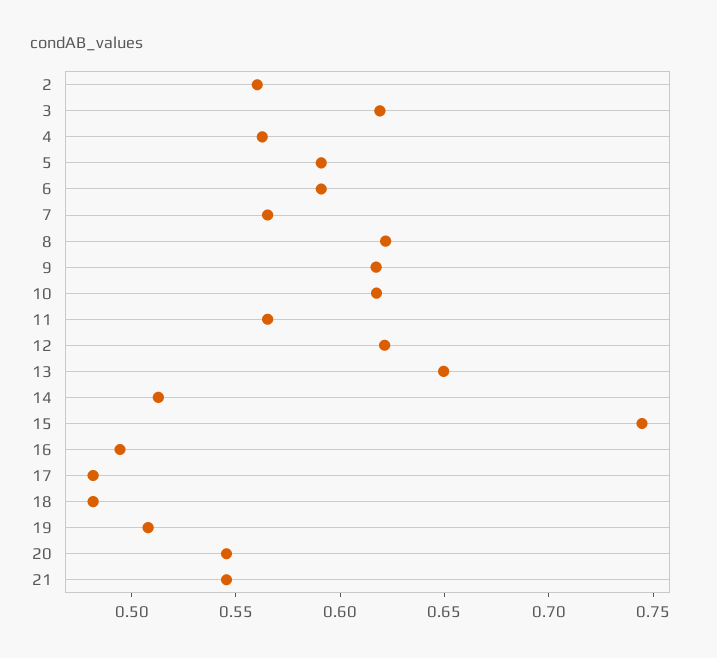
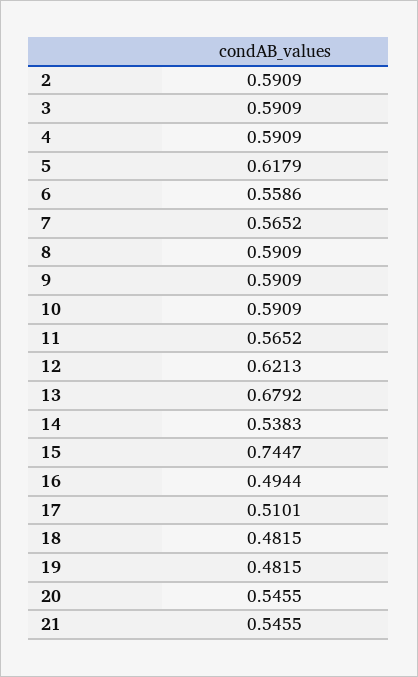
  {
-   "2": 0.56,
+   "2": 0.5909,
-   "3": 0.62,
+   "3": 0.5909,
-   "4": 0.56,
+   "4": 0.5909,
-   "5": 0.59,
+   "5": 0.6179,
-   "6": 0.59,
+   "6": 0.5586,
    "7": 0.5652,
-   "8": 0.62,
+   "8": 0.5909,
-   "9": 0.62,
+   "9": 0.5909,
-   "10": 0.62,
+   "10": 0.5909,
    "11": 0.5652,
    "12": 0.6213,
-   "13": 0.65,
+   "13": 0.6792,
-   "14": 0.51,
+   "14": 0.5383,
    "15": 0.7447,
    "16": 0.4944,
-   "17": 0.48,
+   "17": 0.5101,
    "18": 0.4815,
-   "19": 0.51,
+   "19": 0.4815,
    "20": 0.5455,
    "21": 0.5455
  }

